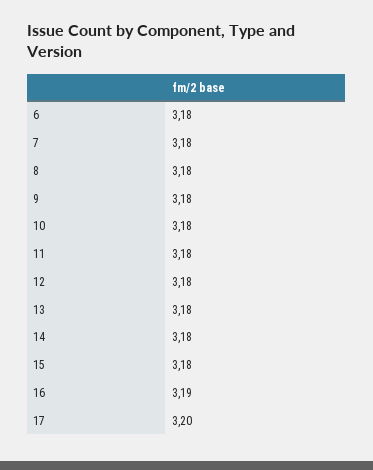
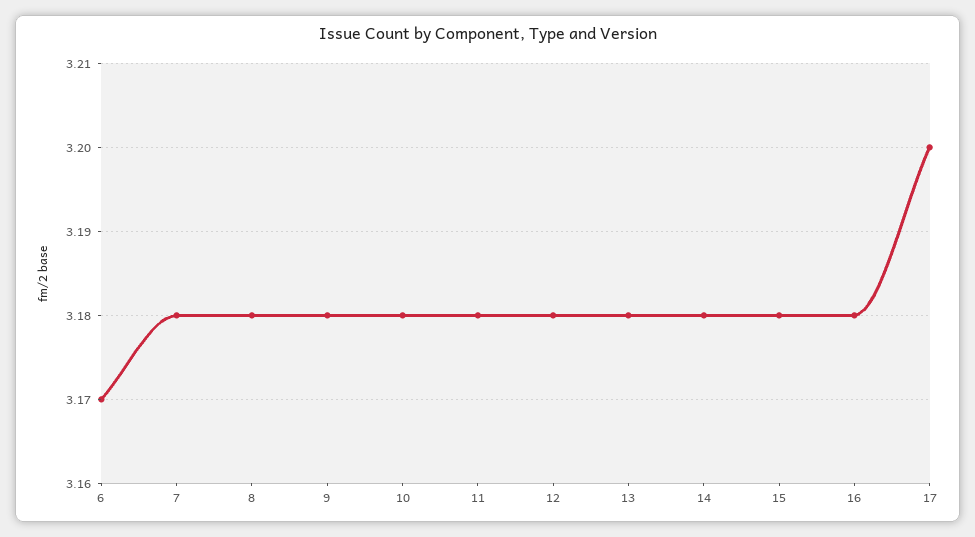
  {
-   "6": 3.18,
+   "6": 3.17,
    "7": 3.18,
    "8": 3.18,
    "9": 3.18,
    "10": 3.18,
    "11": 3.18,
    "12": 3.18,
    "13": 3.18,
    "14": 3.18,
    "15": 3.18,
-   "16": 3.19,
+   "16": 3.18,
    "17": 3.2
  }

